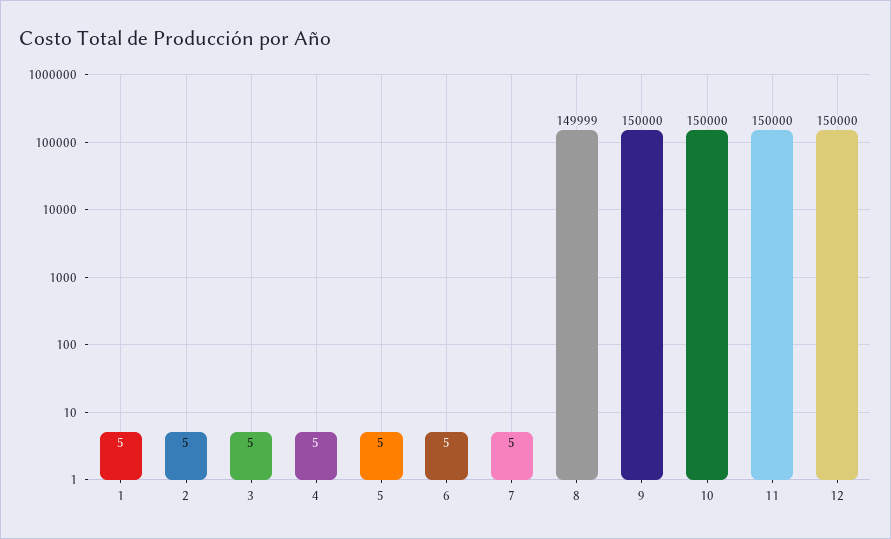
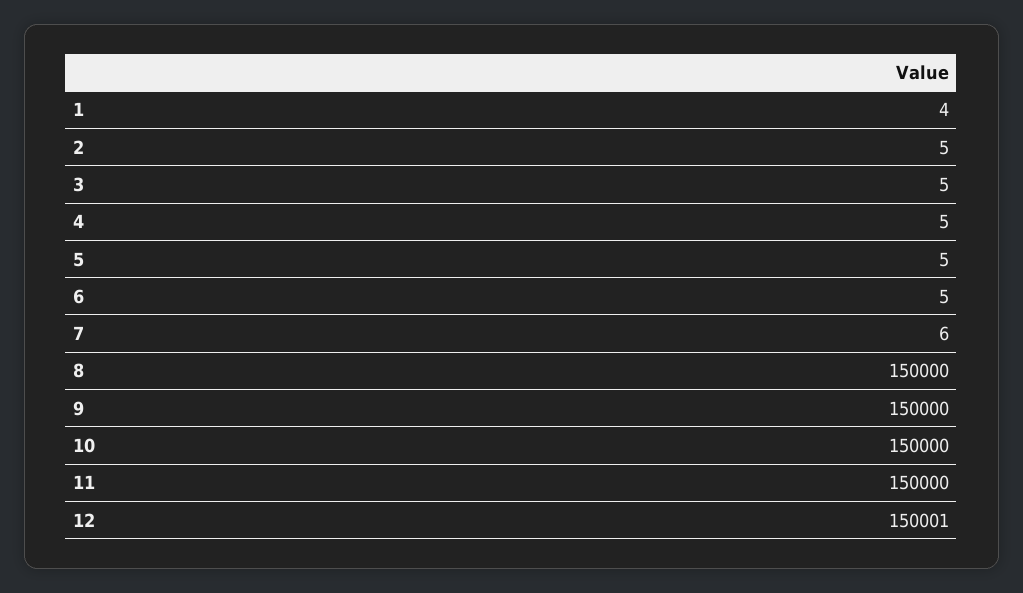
  {
-   "1": 5,
+   "1": 4,
    "2": 5,
    "3": 5,
    "4": 5,
    "5": 5,
    "6": 5,
-   "7": 5,
+   "7": 6,
-   "8": 149999,
+   "8": 150000,
    "9": 150000,
    "10": 150000,
    "11": 150000,
-   "12": 150000
+   "12": 150001
  }

